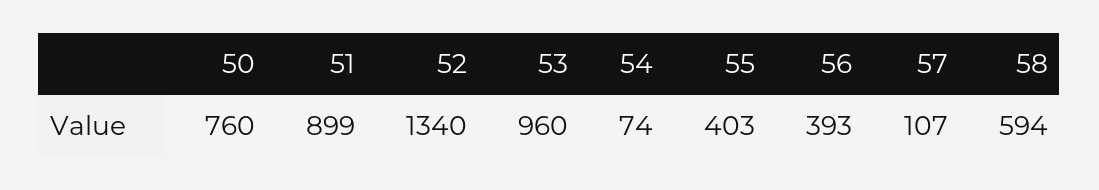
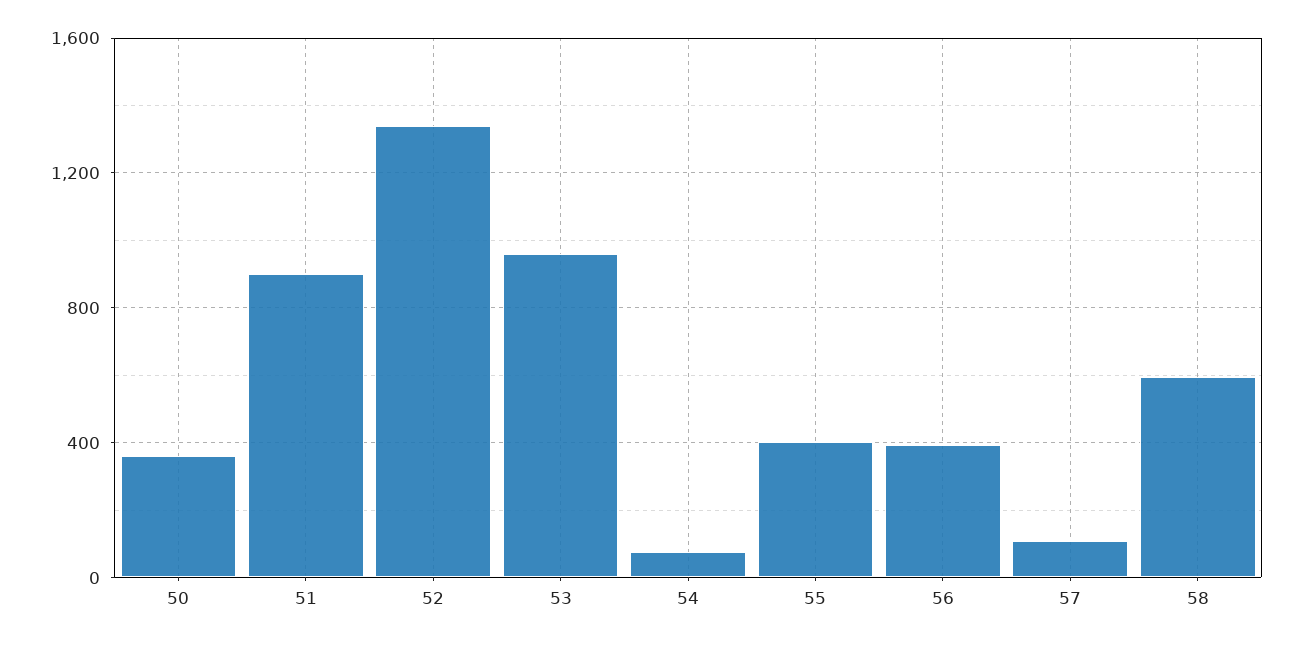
  {
-   "50": 760,
+   "50": 350,
    "51": 899,
    "52": 1340,
    "53": 960,
    "54": 74,
    "55": 403,
    "56": 393,
    "57": 107,
    "58": 594
  }

